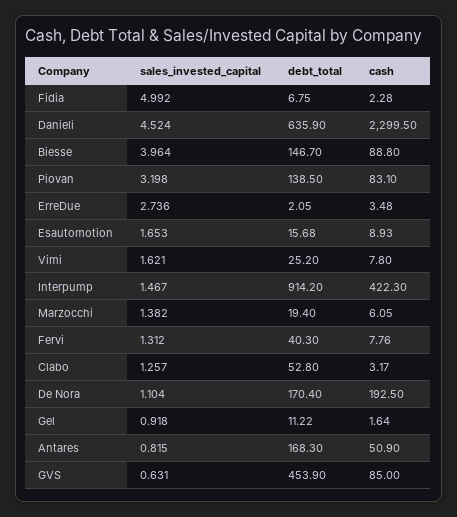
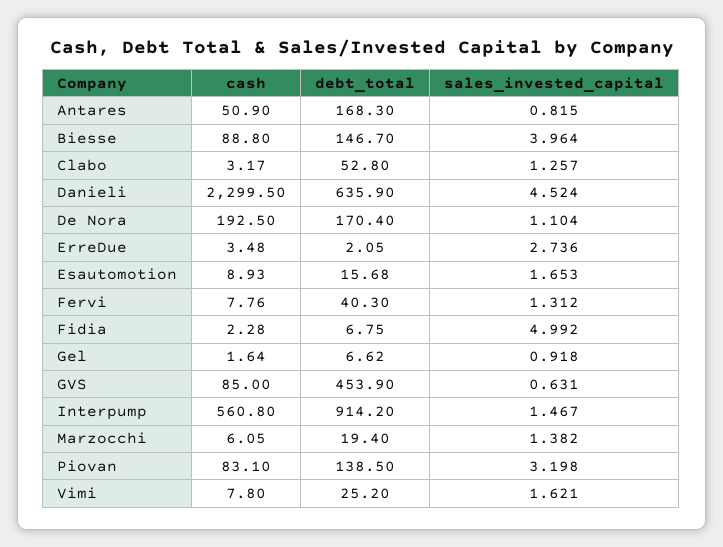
  {
    "sales_invested_capital": {
      "Fidia": 4.992,
      "Danieli": 4.524,
      "Biesse": 3.964,
      "Piovan": 3.198,
      "ErreDue": 2.736,
      "Esautomotion": 1.653,
      "Vimi": 1.621,
      "Interpump": 1.467,
      "Marzocchi": 1.382,
      "Fervi": 1.312,
      "Clabo": 1.257,
      "De Nora": 1.104,
      "Gel": 0.918,
      "Antares": 0.815,
      "GVS": 0.631
    },
    "debt_total": {
      "Fidia": 6.75,
      "Danieli": 635.9,
      "Biesse": 146.7,
      "Piovan": 138.5,
      "ErreDue": 2.05,
      "Esautomotion": 15.68,
      "Vimi": 25.2,
      "Interpump": 914.2,
      "Marzocchi": 19.4,
      "Fervi": 40.3,
      "Clabo": 52.8,
      "De Nora": 170.4,
-     "Gel": 11.22,
+     "Gel": 6.62,
      "Antares": 168.3,
      "GVS": 453.9
    },
    "cash": {
      "Fidia": 2.28,
      "Danieli": 2299.5,
      "Biesse": 88.8,
      "Piovan": 83.1,
      "ErreDue": 3.48,
      "Esautomotion": 8.93,
      "Vimi": 7.8,
-     "Interpump": 422.3,
+     "Interpump": 560.8,
      "Marzocchi": 6.05,
      "Fervi": 7.76,
      "Clabo": 3.17,
      "De Nora": 192.5,
      "Gel": 1.64,
      "Antares": 50.9,
      "GVS": 85
    }
  }

